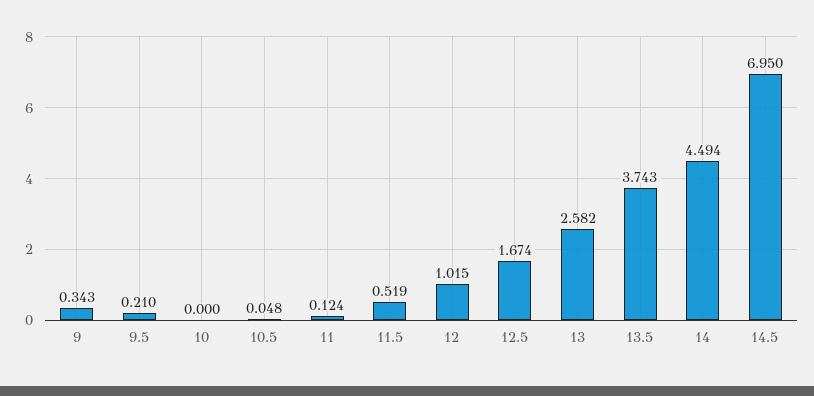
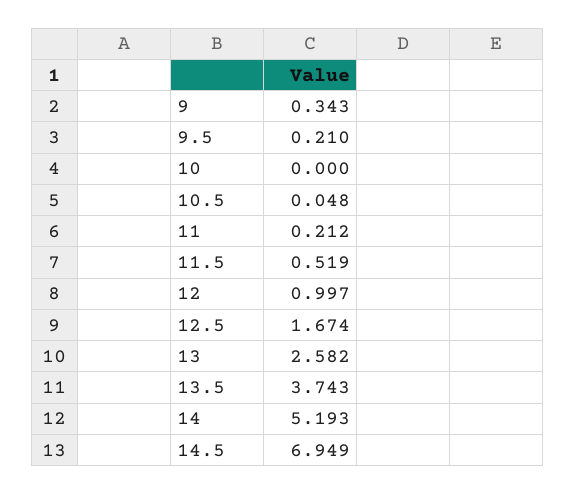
  {
    "9": 0.343,
    "9.5": 0.21,
    "10": 0,
    "10.5": 0.048,
-   "11": 0.124,
+   "11": 0.212,
    "11.5": 0.519,
-   "12": 1.015,
+   "12": 0.997,
    "12.5": 1.674,
    "13": 2.582,
    "13.5": 3.743,
-   "14": 4.494,
+   "14": 5.193,
-   "14.5": 6.95
+   "14.5": 6.949
  }

